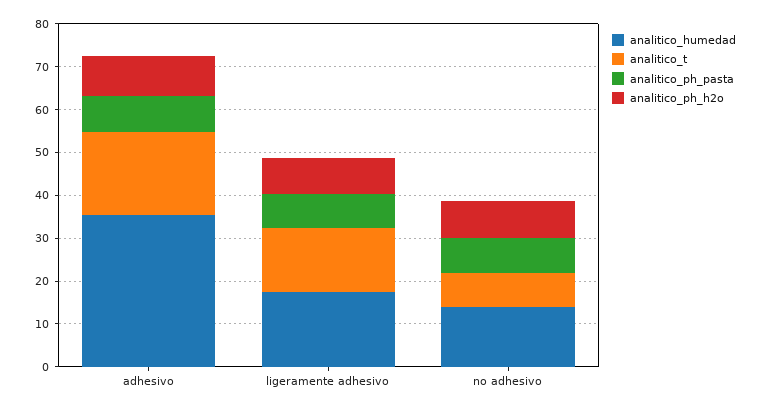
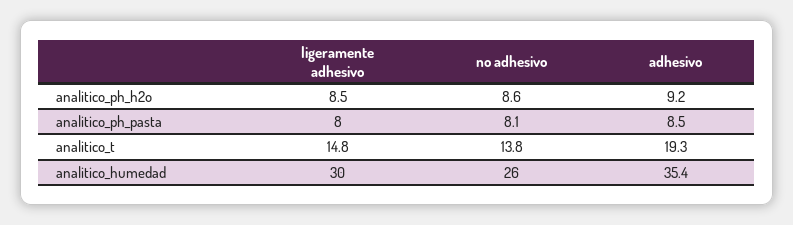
  {
    "analitico_humedad": {
      "adhesivo": 35.4,
-     "ligeramente adhesivo": 18,
+     "ligeramente adhesivo": 30,
-     "no adhesivo": 14
+     "no adhesivo": 26
    },
    "analitico_t": {
      "adhesivo": 19.3,
      "ligeramente adhesivo": 14.8,
-     "no adhesivo": 8
+     "no adhesivo": 13.8
    },
    "analitico_ph_pasta": {
      "adhesivo": 8.5,
      "ligeramente adhesivo": 8,
      "no adhesivo": 8.1
    },
    "analitico_ph_h2o": {
      "adhesivo": 9.2,
      "ligeramente adhesivo": 8.5,
      "no adhesivo": 8.6
    }
  }

